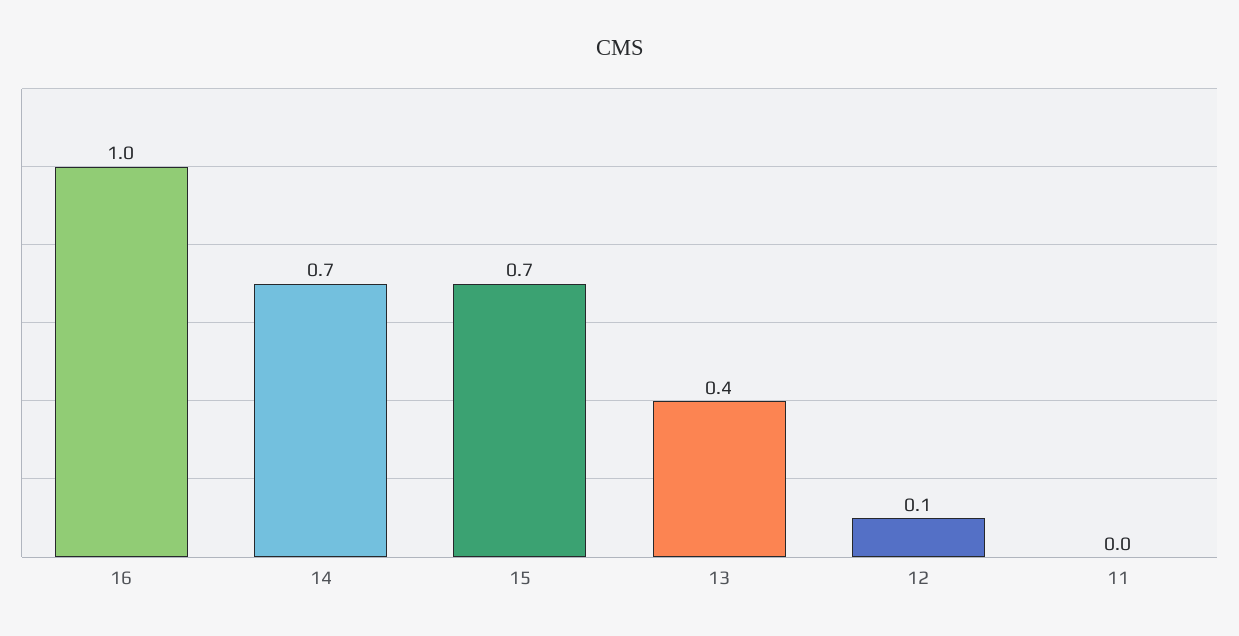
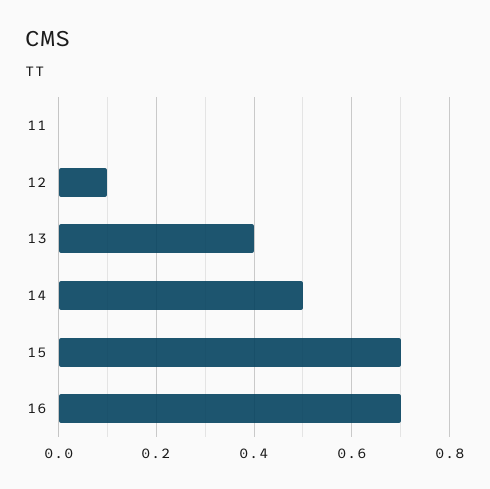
  {
-   "16": 1,
+   "16": 0.7,
-   "14": 0.7,
+   "14": 0.5,
    "15": 0.7,
    "13": 0.4,
    "12": 0.1,
    "11": 0
  }

